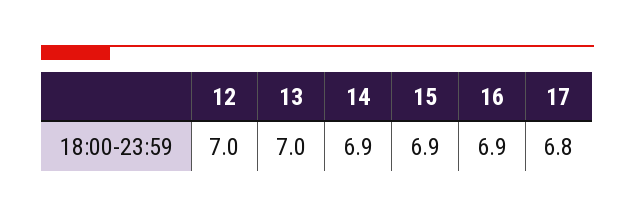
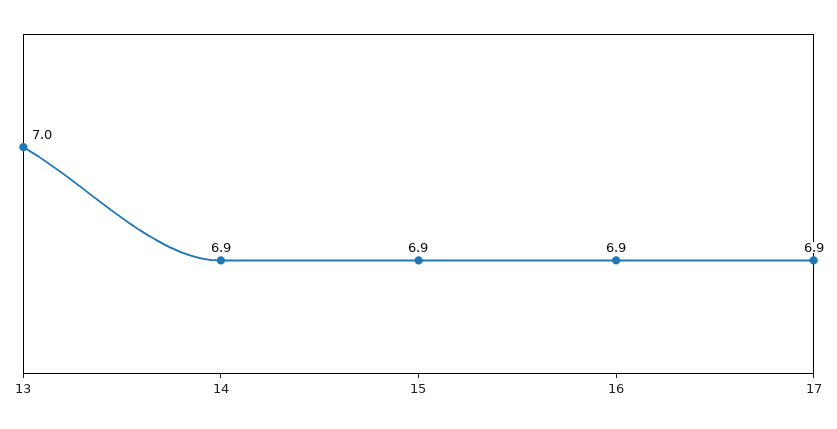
  {
-   "12": 7,
    "13": 7,
    "14": 6.9,
    "15": 6.9,
    "16": 6.9,
-   "17": 6.8
+   "17": 6.9
  }

